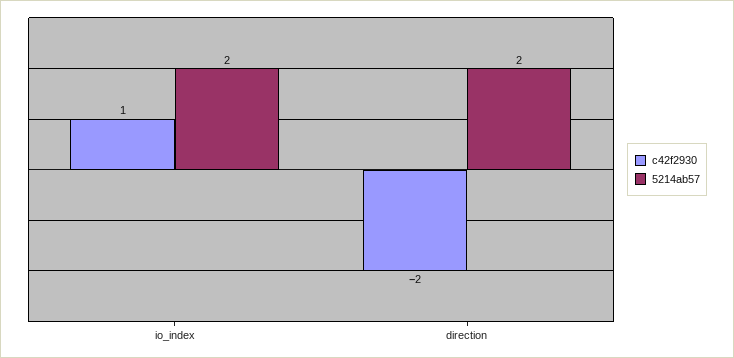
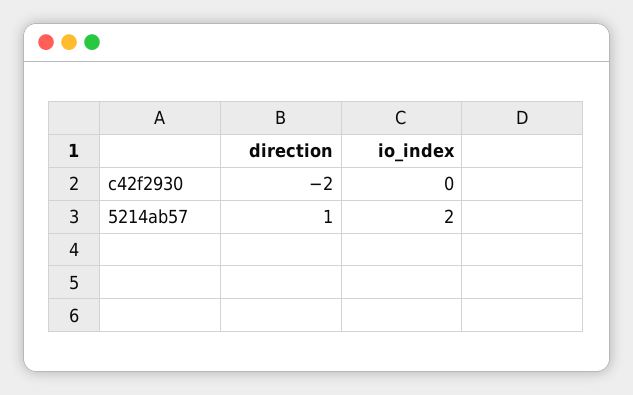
  {
    "c42f2930": {
-     "io_index": 1,
+     "io_index": 0,
      "direction": -2
    },
    "5214ab57": {
      "io_index": 2,
-     "direction": 2
+     "direction": 1
    }
  }

